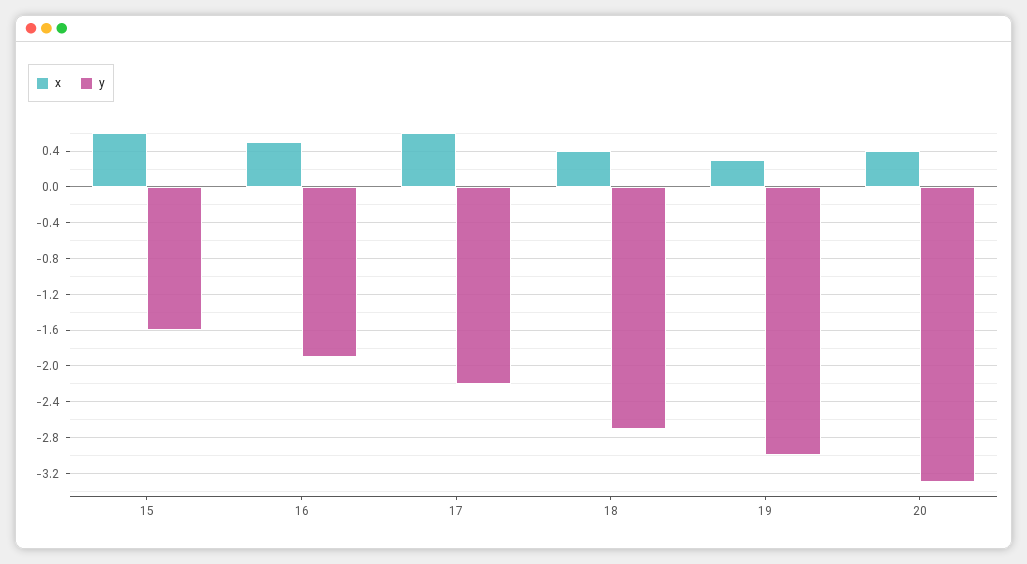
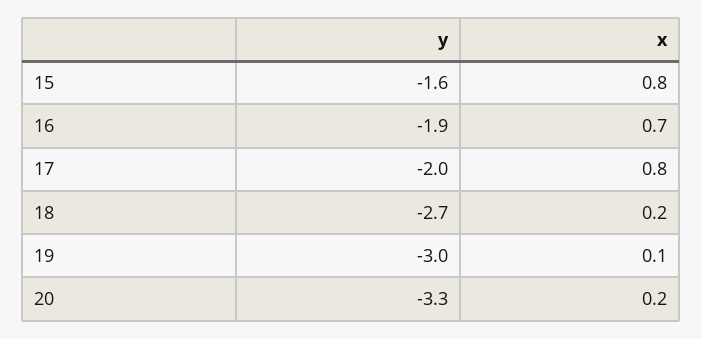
  {
    "x": {
-     "15": 0.6,
+     "15": 0.8,
-     "16": 0.5,
+     "16": 0.7,
-     "17": 0.6,
+     "17": 0.8,
-     "18": 0.4,
+     "18": 0.2,
-     "19": 0.3,
+     "19": 0.1,
-     "20": 0.4
+     "20": 0.2
    },
    "y": {
      "15": -1.6,
      "16": -1.9,
-     "17": -2.2,
+     "17": -2,
      "18": -2.7,
      "19": -3,
      "20": -3.3
    }
  }

